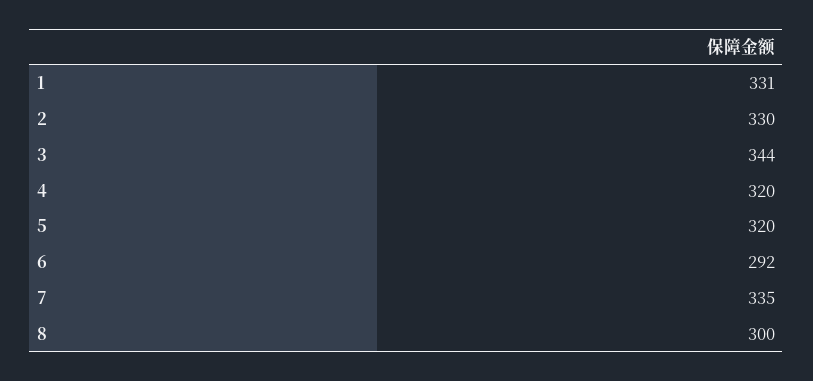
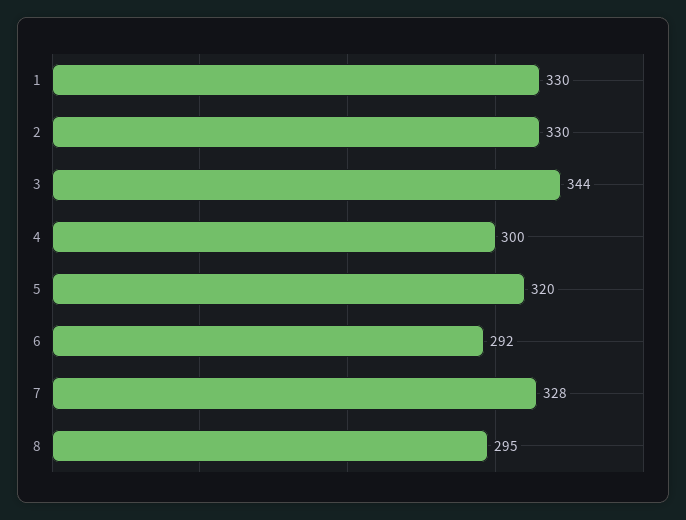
  {
-   "1": 331,
+   "1": 330,
    "2": 330,
    "3": 344,
-   "4": 320,
+   "4": 300,
    "5": 320,
    "6": 292,
-   "7": 335,
+   "7": 328,
-   "8": 300
+   "8": 295
  }

